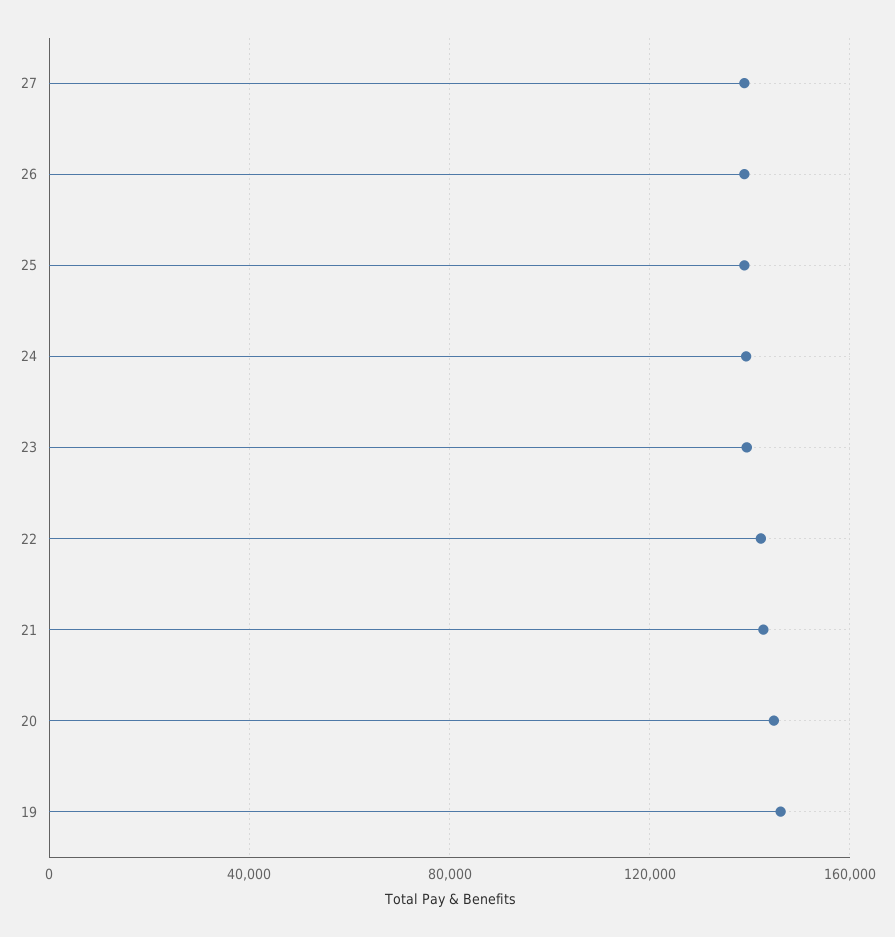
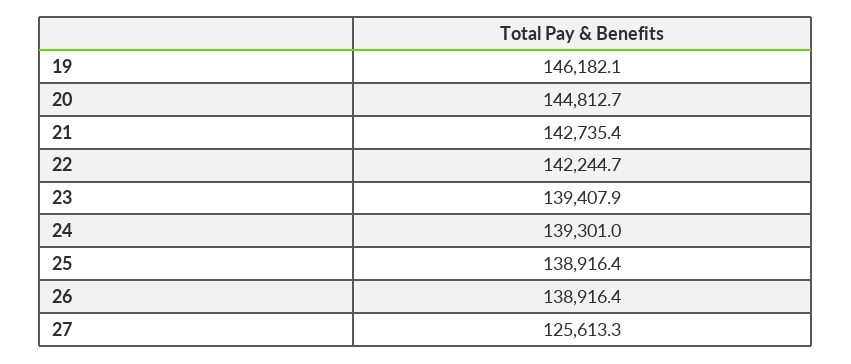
  {
-   "27": 140000,
+   "27": 125613.3,
    "26": 138916.4,
    "25": 138916.4,
    "24": 139301,
    "23": 139407.9,
    "22": 142244.7,
    "21": 142735.4,
    "20": 144812.7,
    "19": 146182.1
  }

